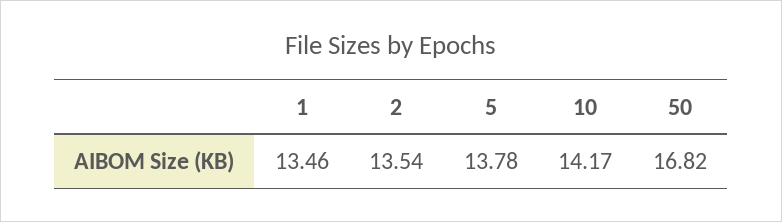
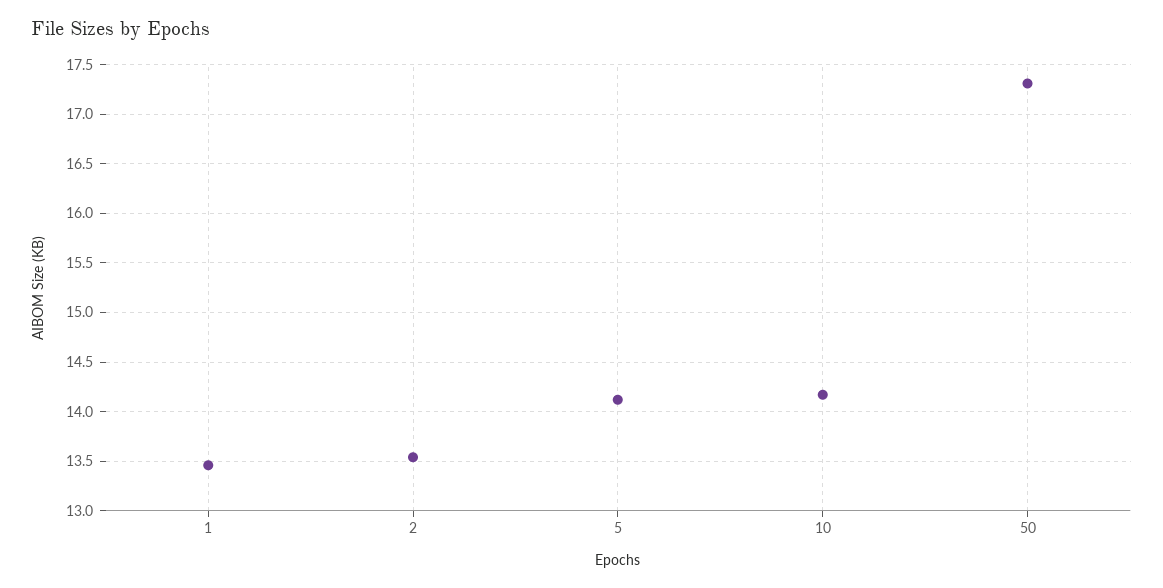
  {
    "1": 13.46,
    "2": 13.54,
-   "5": 13.78,
+   "5": 14.1,
    "10": 14.17,
-   "50": 16.82
+   "50": 17.3
  }

